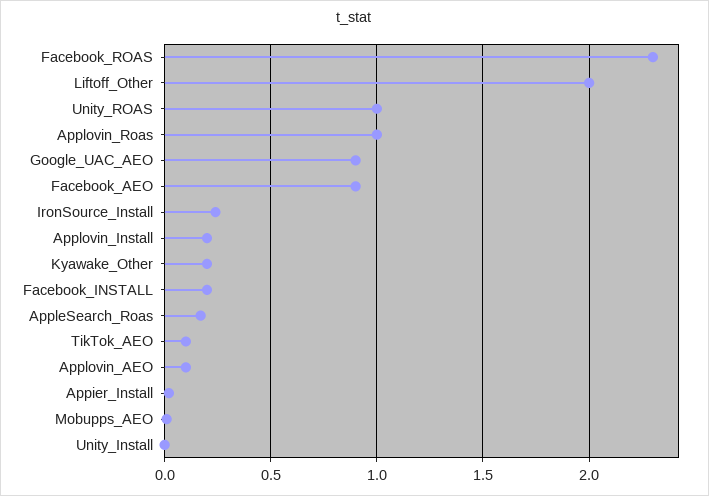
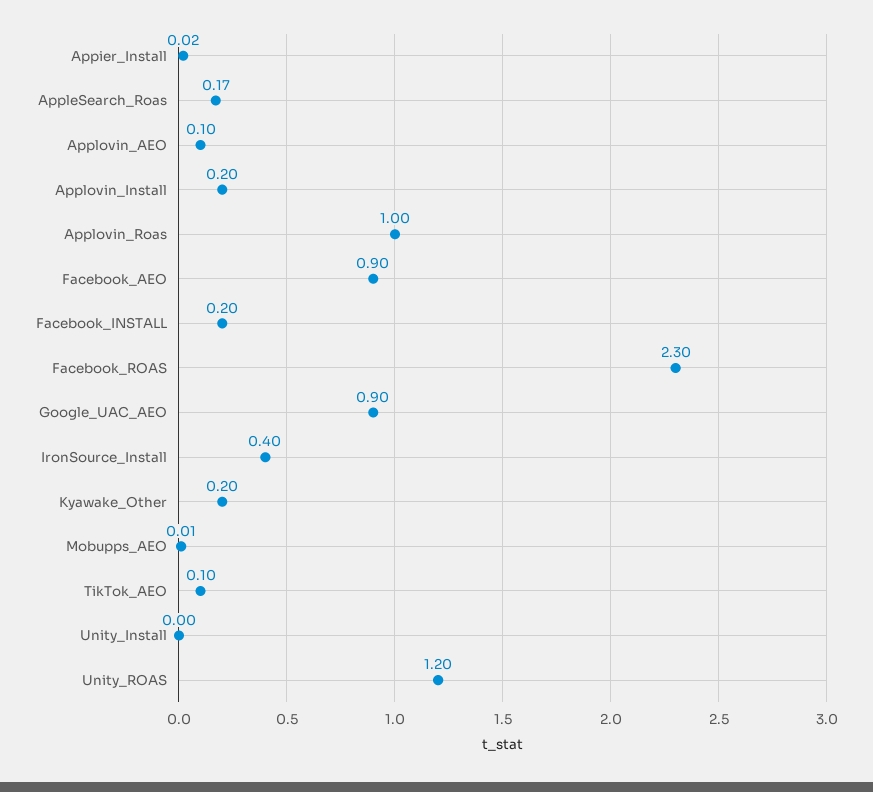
  {
    "Facebook_ROAS": 2.3,
-   "Liftoff_Other": 2,
-   "Unity_ROAS": 1,
+   "Unity_ROAS": 1.2,
    "Applovin_Roas": 1,
    "Google_UAC_AEO": 0.9,
    "Facebook_AEO": 0.9,
-   "IronSource_Install": 0.25,
+   "IronSource_Install": 0.4,
    "Applovin_Install": 0.2,
    "Kyawake_Other": 0.2,
    "Facebook_INSTALL": 0.2,
    "AppleSearch_Roas": 0.17,
    "TikTok_AEO": 0.1,
    "Applovin_AEO": 0.1,
    "Appier_Install": 0.02,
    "Mobupps_AEO": 0.01,
    "Unity_Install": 0
  }

